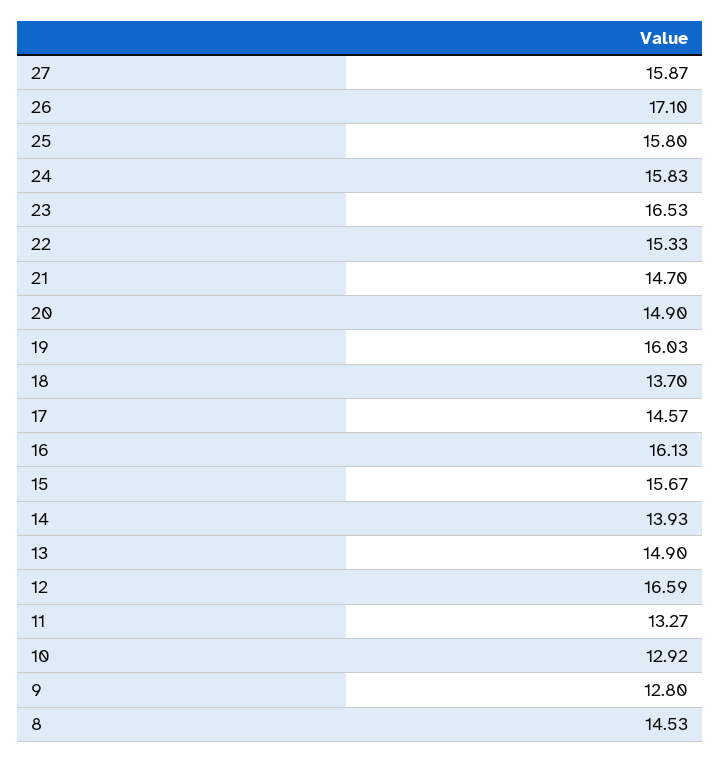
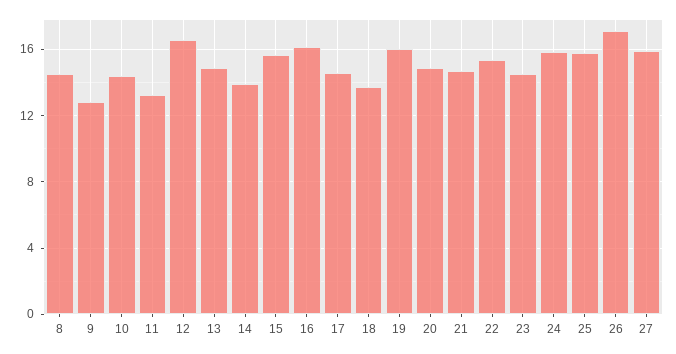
  {
    "27": 15.87,
    "26": 17.1,
    "25": 15.8,
    "24": 15.83,
-   "23": 16.53,
+   "23": 14.5,
    "22": 15.33,
    "21": 14.7,
    "20": 14.9,
    "19": 16.03,
    "18": 13.7,
    "17": 14.57,
    "16": 16.13,
    "15": 15.67,
    "14": 13.93,
    "13": 14.9,
    "12": 16.59,
    "11": 13.27,
-   "10": 12.92,
+   "10": 14.5,
    "9": 12.8,
    "8": 14.53
  }

